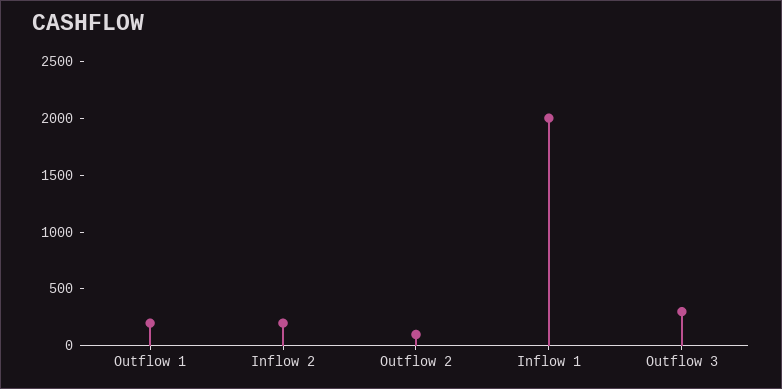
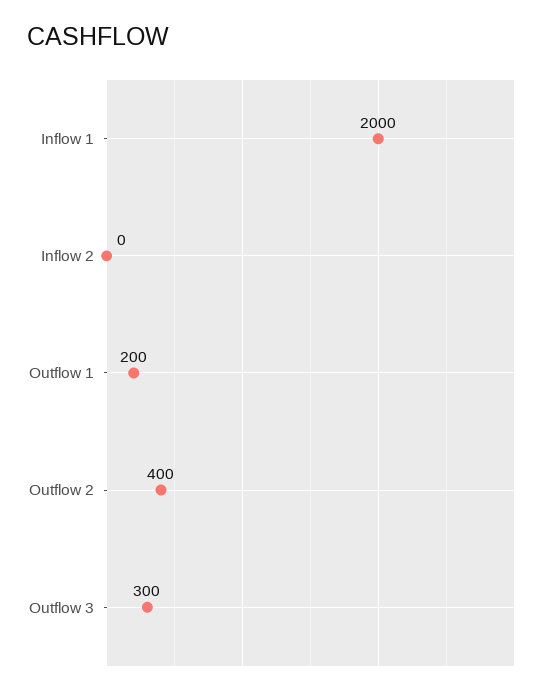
  {
    "Outflow 1": 200,
-   "Inflow 2": 200,
+   "Inflow 2": 0,
-   "Outflow 2": 100,
+   "Outflow 2": 400,
    "Inflow 1": 2000,
    "Outflow 3": 300
  }

